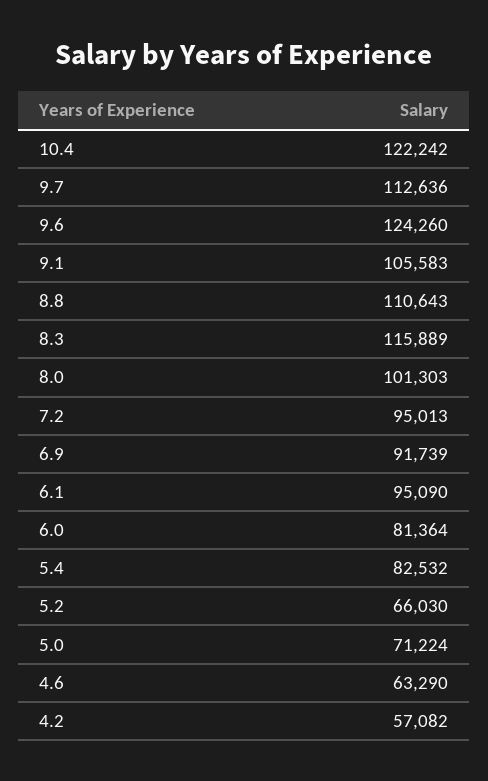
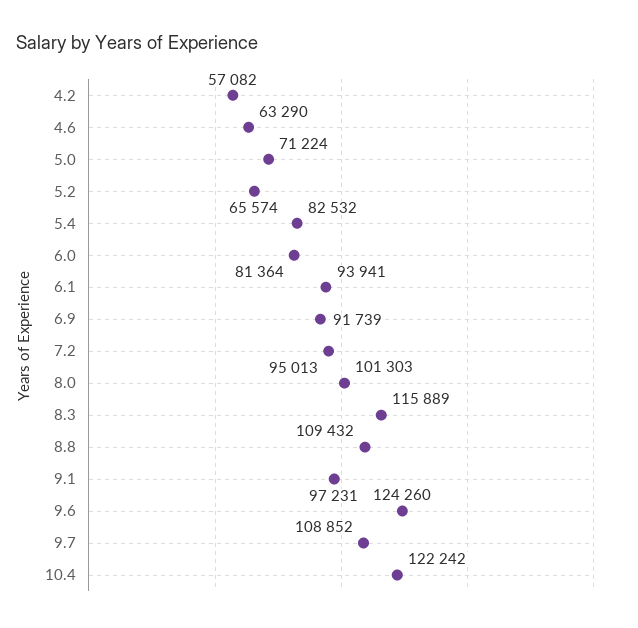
  {
    "10.4": 122242,
-   "9.7": 112636,
+   "9.7": 108852,
    "9.6": 124260,
-   "9.1": 105583,
+   "9.1": 97231,
-   "8.8": 110643,
+   "8.8": 109432,
    "8.3": 115889,
    "8.0": 101303,
    "7.2": 95013,
    "6.9": 91739,
-   "6.1": 95090,
+   "6.1": 93941,
    "6.0": 81364,
    "5.4": 82532,
-   "5.2": 66030,
+   "5.2": 65574,
    "5.0": 71224,
    "4.6": 63290,
    "4.2": 57082
  }

